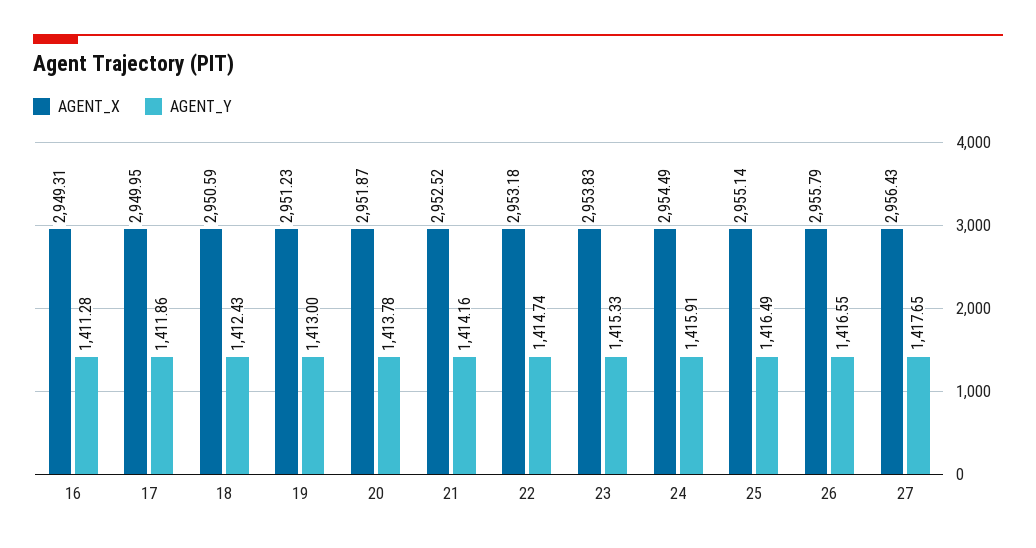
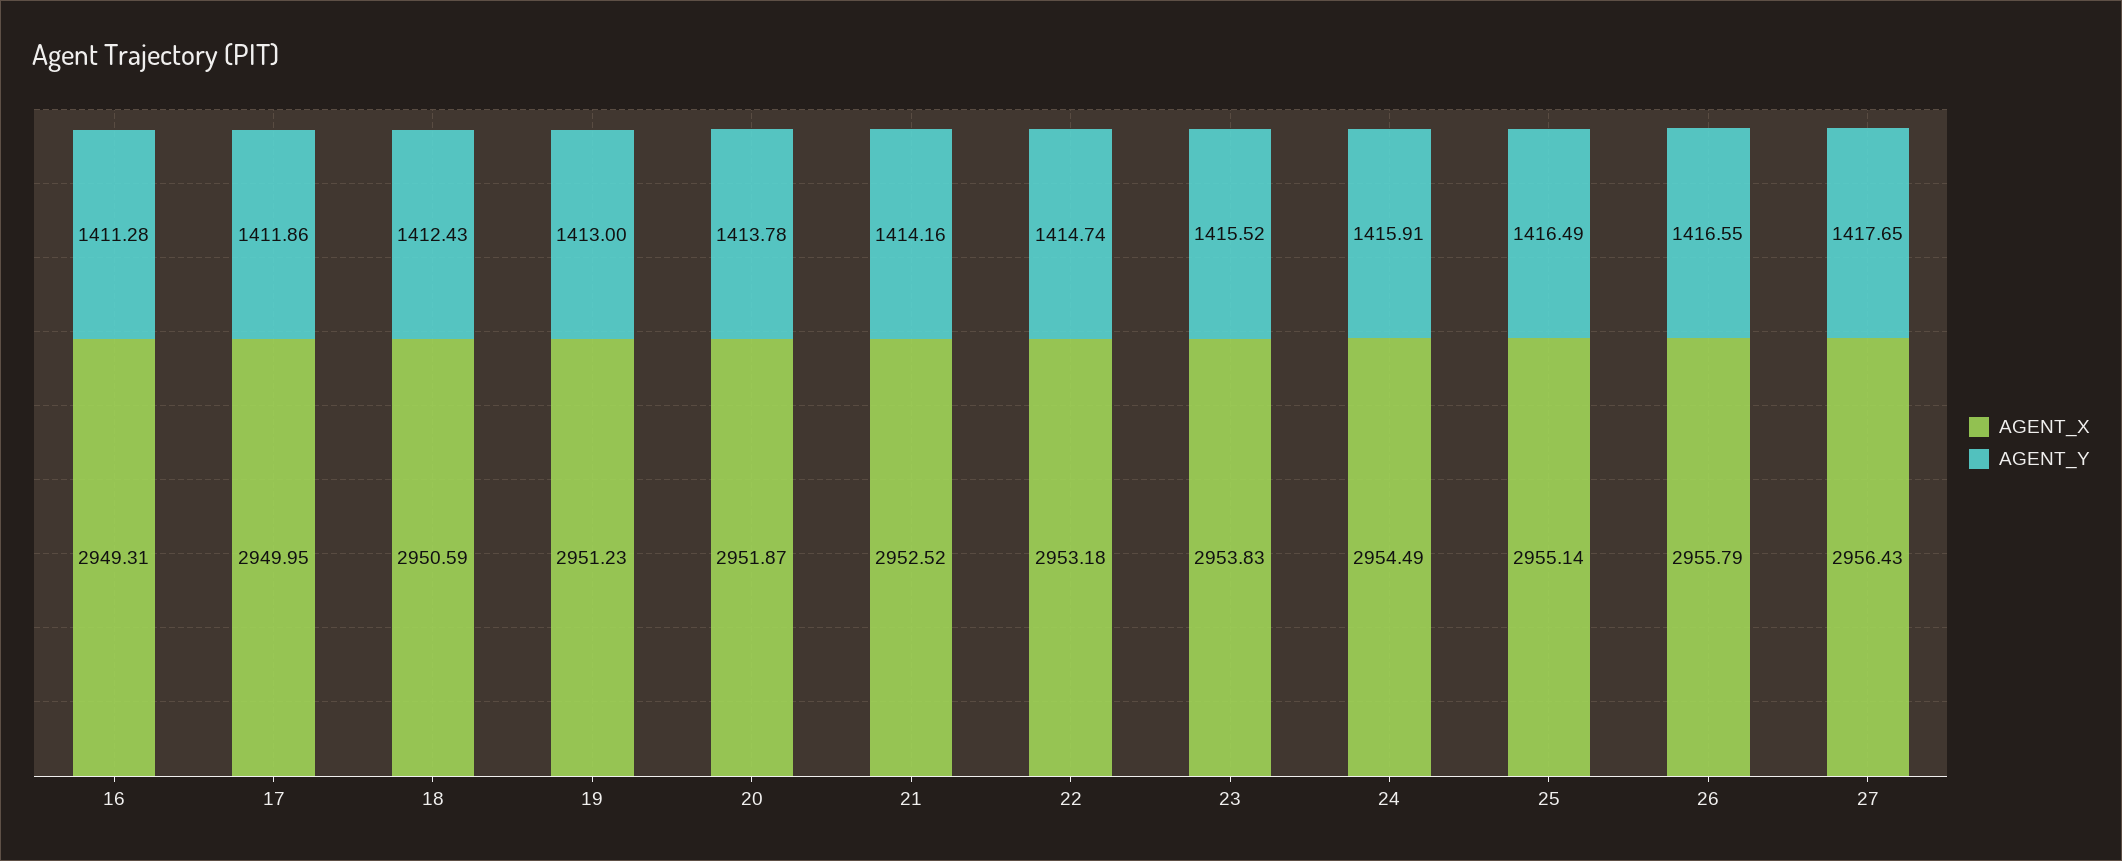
  {
    "AGENT_X": {
      "16": 2949.31,
      "17": 2949.95,
      "18": 2950.59,
      "19": 2951.23,
      "20": 2951.87,
      "21": 2952.52,
      "22": 2953.18,
      "23": 2953.83,
      "24": 2954.49,
      "25": 2955.14,
      "26": 2955.79,
      "27": 2956.43
    },
    "AGENT_Y": {
      "16": 1411.28,
      "17": 1411.86,
      "18": 1412.43,
      "19": 1413,
      "20": 1413.78,
      "21": 1414.16,
      "22": 1414.74,
-     "23": 1415.33,
+     "23": 1415.52,
      "24": 1415.91,
      "25": 1416.49,
      "26": 1416.55,
      "27": 1417.65
    }
  }

